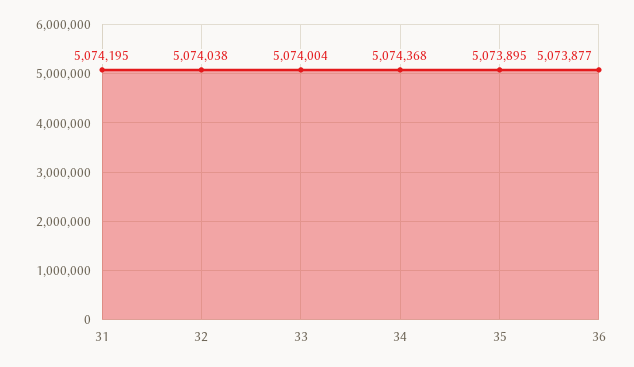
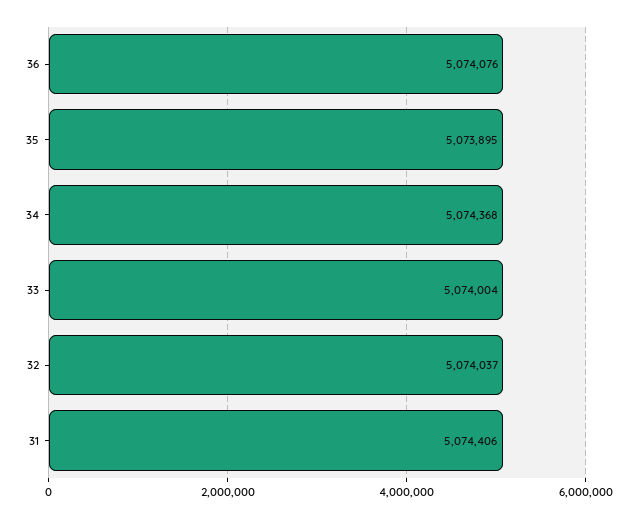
  {
-   "31": 5074195,
+   "31": 5074406,
-   "32": 5074038,
+   "32": 5074037,
    "33": 5074004,
    "34": 5074368,
    "35": 5073895,
-   "36": 5073877
+   "36": 5074076
  }

